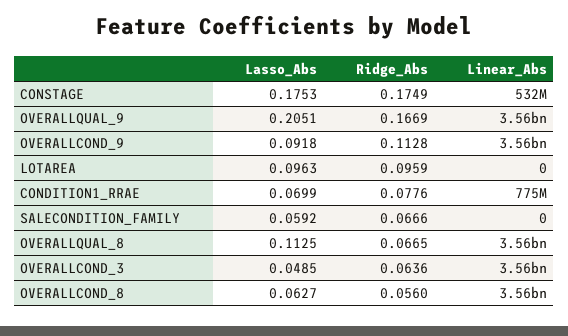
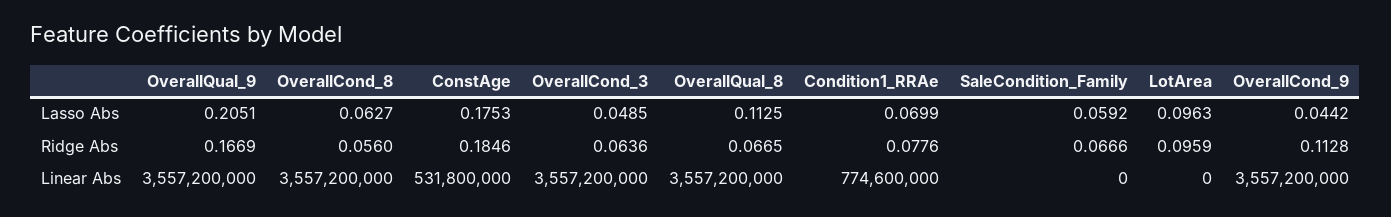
  {
    "Lasso_Abs": {
      "CONSTAGE": 0.1753,
      "OVERALLQUAL_9": 0.2051,
-     "OVERALLCOND_9": 0.0918,
+     "OVERALLCOND_9": 0.0442,
      "LOTAREA": 0.0963,
      "CONDITION1_RRAE": 0.0699,
      "SALECONDITION_FAMILY": 0.0592,
      "OVERALLQUAL_8": 0.1125,
      "OVERALLCOND_3": 0.0485,
      "OVERALLCOND_8": 0.0627
    },
    "Ridge_Abs": {
-     "CONSTAGE": 0.1749,
+     "CONSTAGE": 0.1846,
      "OVERALLQUAL_9": 0.1669,
      "OVERALLCOND_9": 0.1128,
      "LOTAREA": 0.0959,
      "CONDITION1_RRAE": 0.0776,
      "SALECONDITION_FAMILY": 0.0666,
      "OVERALLQUAL_8": 0.0665,
      "OVERALLCOND_3": 0.0636,
      "OVERALLCOND_8": 0.056
    },
    "Linear_Abs": {
      "CONSTAGE": 531800000,
      "OVERALLQUAL_9": 3557200000,
      "OVERALLCOND_9": 3557200000,
      "LOTAREA": 0,
      "CONDITION1_RRAE": 774600000,
      "SALECONDITION_FAMILY": 0,
      "OVERALLQUAL_8": 3557200000,
      "OVERALLCOND_3": 3557200000,
      "OVERALLCOND_8": 3557200000
    }
  }

